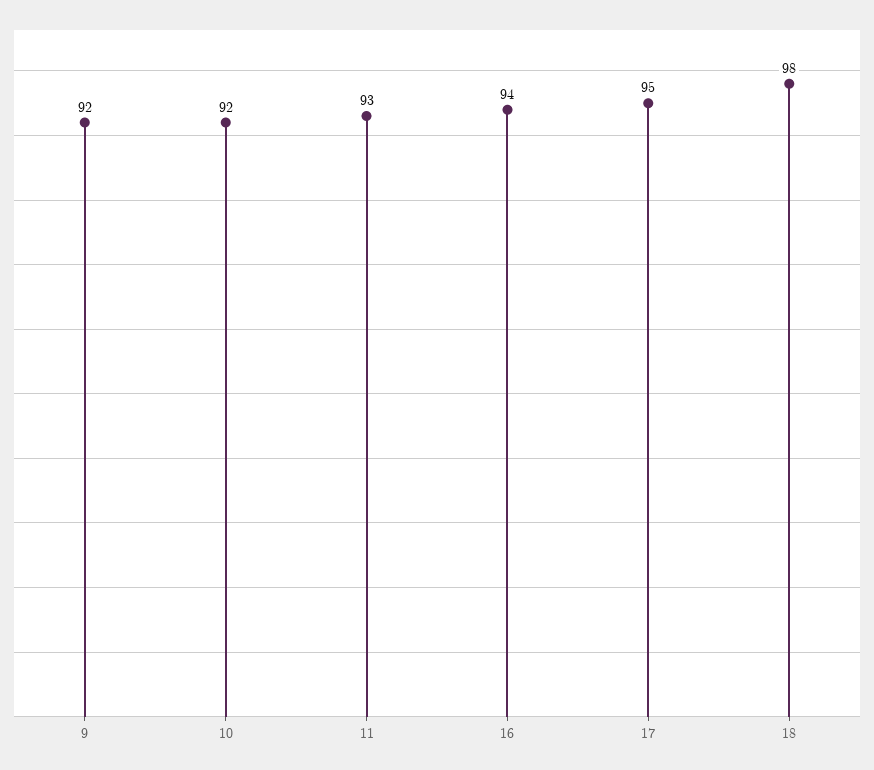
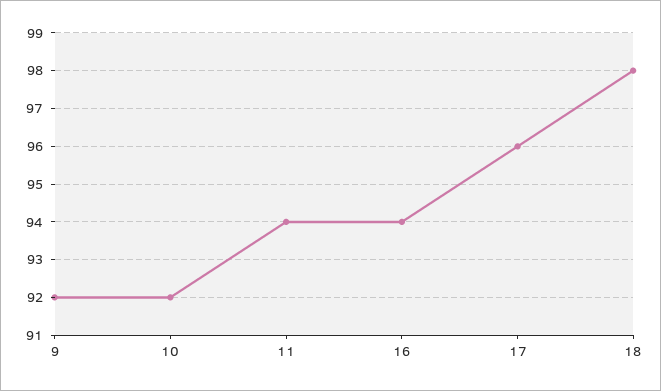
  {
    "9": 92,
    "10": 92,
-   "11": 93,
+   "11": 94,
    "16": 94,
-   "17": 95,
+   "17": 96,
    "18": 98
  }

